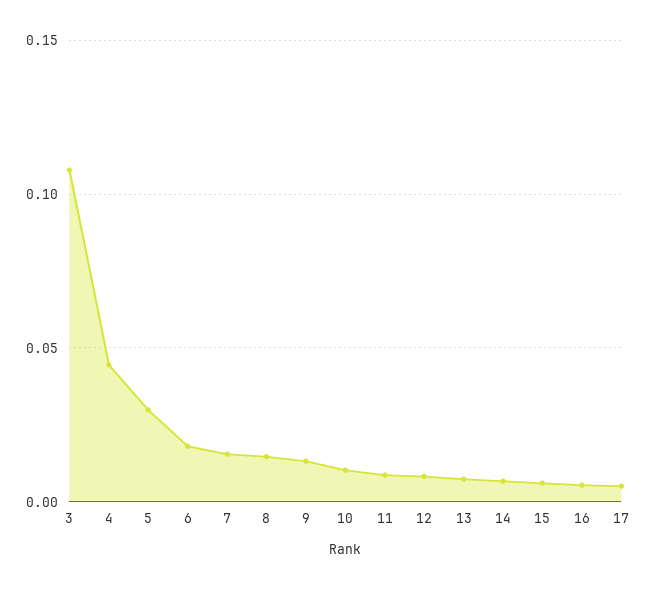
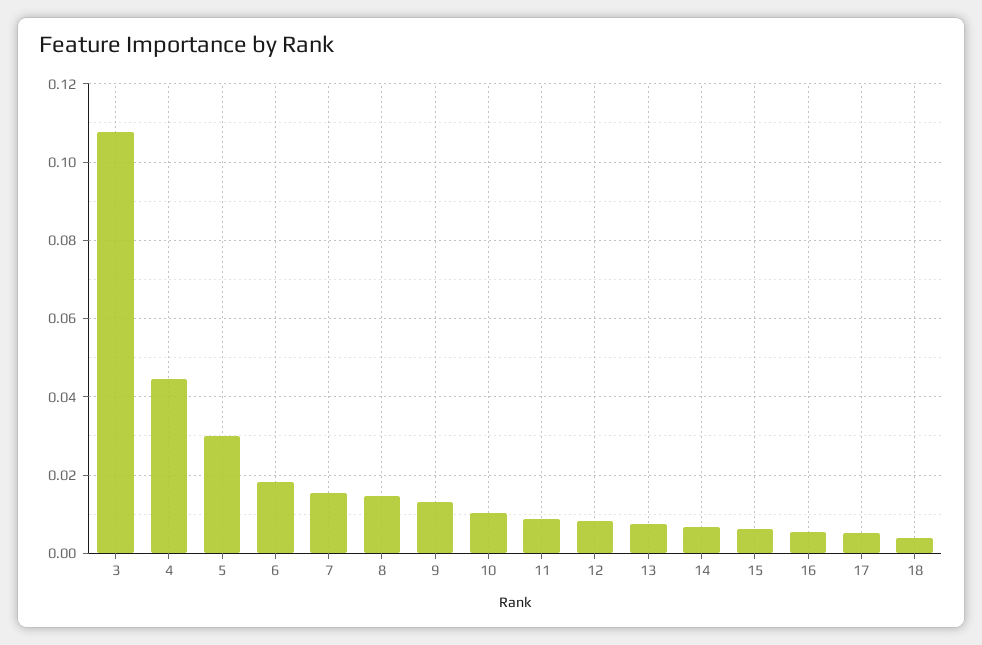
  {
    "3": 0.108,
    "4": 0.044,
    "5": 0.03,
    "6": 0.018,
    "7": 0.016,
    "8": 0.014,
    "9": 0.014,
    "10": 0.01,
    "11": 0.008,
    "12": 0.008,
    "13": 0.008,
    "14": 0.006,
    "15": 0.006,
    "16": 0.006,
-   "17": 0.006
+   "17": 0.006,
+   "18": 0.004
  }

